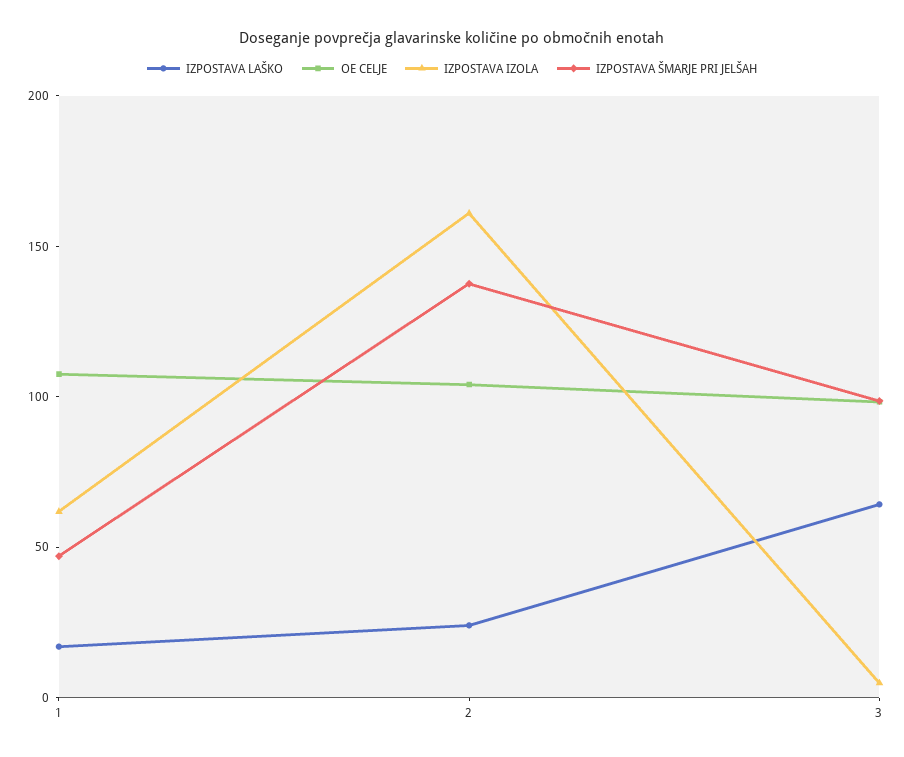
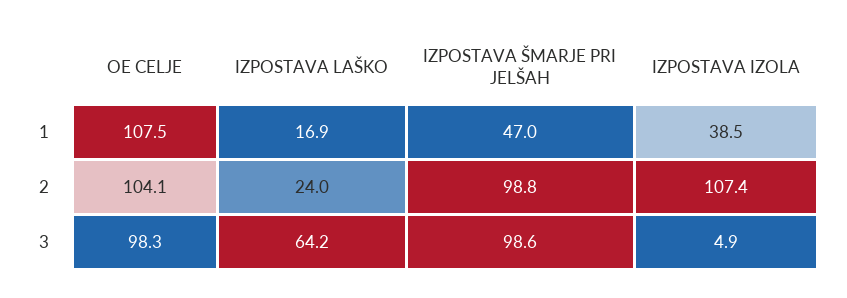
  {
    "IZPOSTAVA LAŠKO": {
      "1": 16.9,
      "2": 24,
      "3": 64.2
    },
    "OE CELJE": {
      "1": 107.5,
      "2": 104.1,
      "3": 98.3
    },
    "IZPOSTAVA IZOLA": {
-     "1": 60,
+     "1": 38.5,
-     "2": 160,
+     "2": 107.4,
      "3": 4.9
    },
    "IZPOSTAVA ŠMARJE PRI JELŠAH": {
      "1": 47,
-     "2": 140,
+     "2": 98.8,
      "3": 98.6
    }
  }

